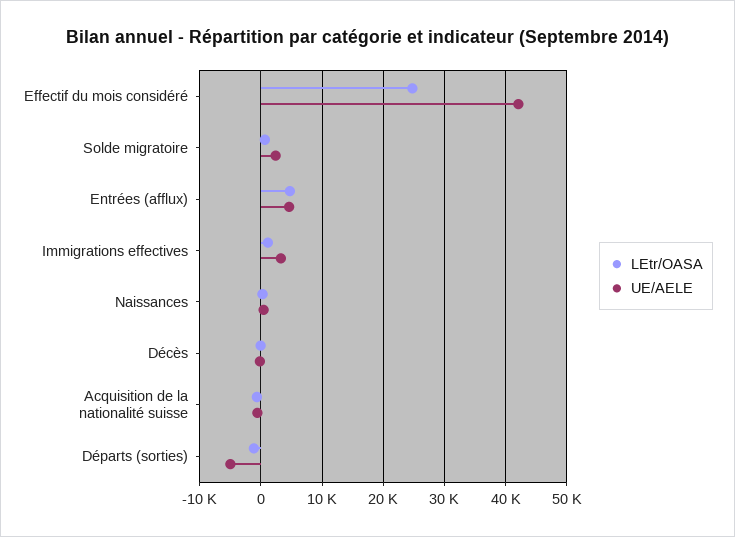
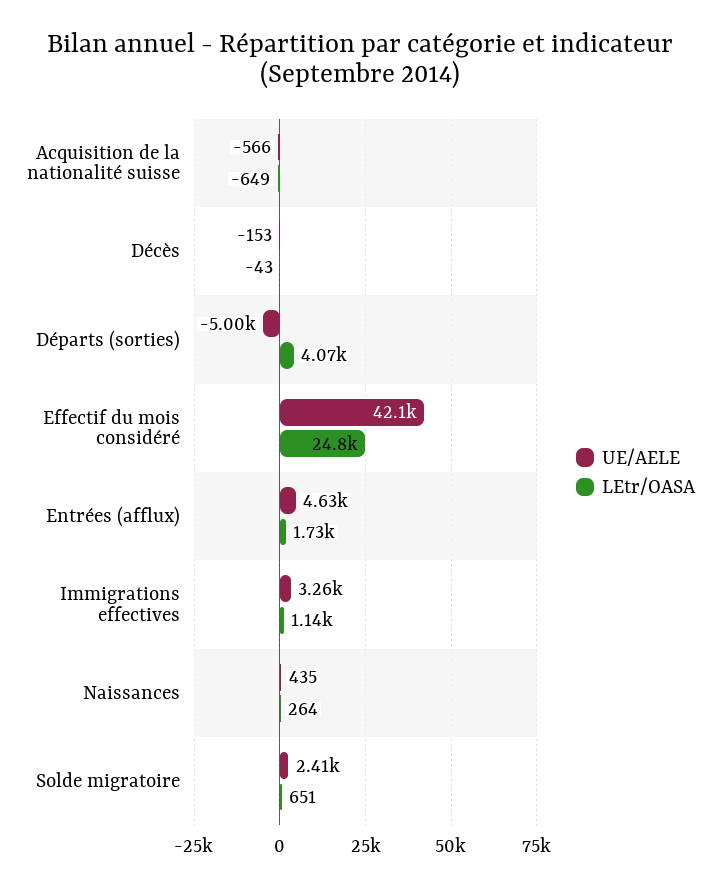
  {
    "LEtr/OASA": {
      "Effectif du mois considéré": 24800,
      "Solde migratoire": 651,
-     "Entrées (afflux)": 5000,
+     "Entrées (afflux)": 1730,
      "Immigrations effectives": 1140,
      "Naissances": 264,
      "Décès": -43,
      "Acquisition de la nationalité suisse": -649,
-     "Départs (sorties)": -1000
+     "Départs (sorties)": 4070
    },
    "UE/AELE": {
      "Effectif du mois considéré": 42100,
      "Solde migratoire": 2410,
      "Entrées (afflux)": 4630,
      "Immigrations effectives": 3260,
      "Naissances": 435,
      "Décès": -153,
      "Acquisition de la nationalité suisse": -566,
      "Départs (sorties)": -5000
    }
  }

